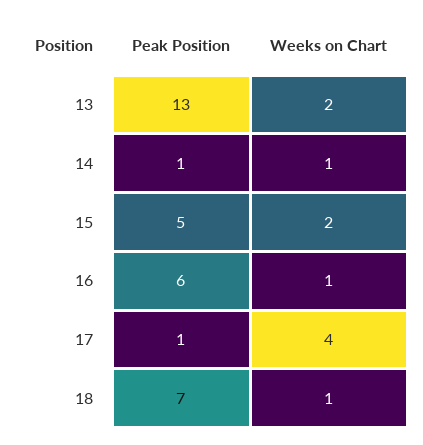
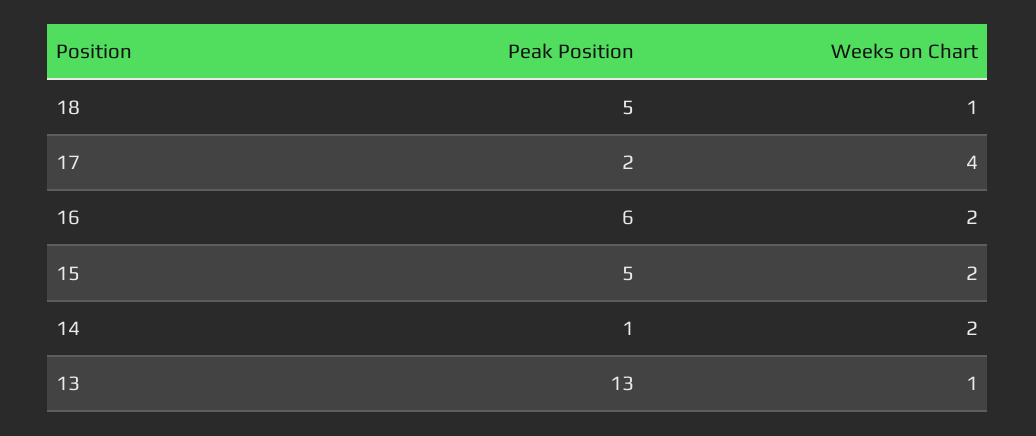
  {
    "Peak Position": {
      "13": 13,
      "14": 1,
      "15": 5,
      "16": 6,
-     "17": 1,
+     "17": 2,
-     "18": 7
+     "18": 5
    },
    "Weeks on Chart": {
-     "13": 2,
+     "13": 1,
-     "14": 1,
+     "14": 2,
      "15": 2,
-     "16": 1,
+     "16": 2,
      "17": 4,
      "18": 1
    }
  }

